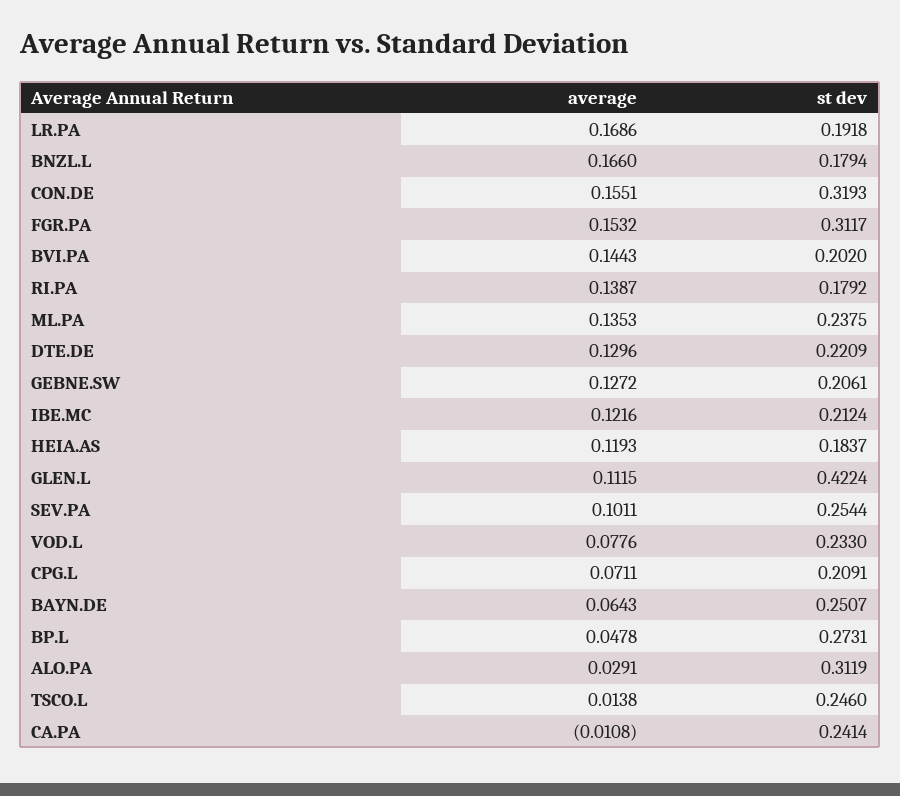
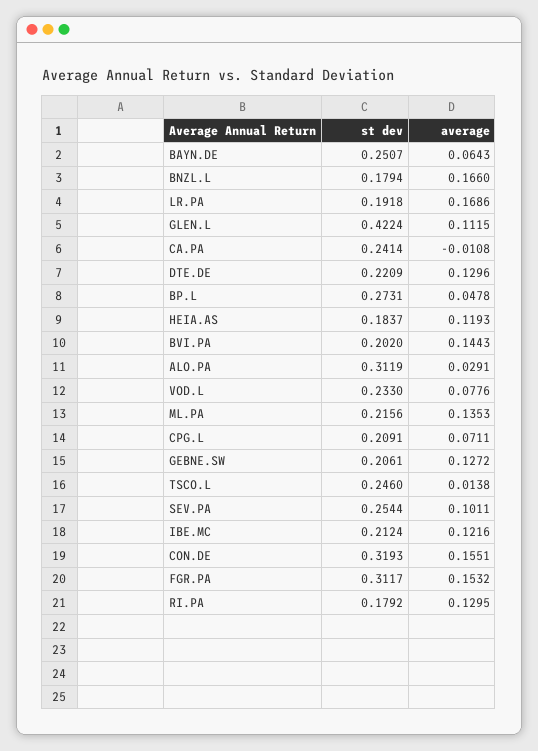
  {
    "average": {
      "LR.PA": 0.1686,
      "BNZL.L": 0.166,
      "CON.DE": 0.1551,
      "FGR.PA": 0.1532,
      "BVI.PA": 0.1443,
-     "RI.PA": 0.1387,
+     "RI.PA": 0.1295,
      "ML.PA": 0.1353,
      "DTE.DE": 0.1296,
      "GEBNE.SW": 0.1272,
      "IBE.MC": 0.1216,
      "HEIA.AS": 0.1193,
      "GLEN.L": 0.1115,
      "SEV.PA": 0.1011,
      "VOD.L": 0.0776,
      "CPG.L": 0.0711,
      "BAYN.DE": 0.0643,
      "BP.L": 0.0478,
      "ALO.PA": 0.0291,
      "TSCO.L": 0.0138,
      "CA.PA": -0.0108
    },
    "st dev": {
      "LR.PA": 0.1918,
      "BNZL.L": 0.1794,
      "CON.DE": 0.3193,
      "FGR.PA": 0.3117,
      "BVI.PA": 0.202,
      "RI.PA": 0.1792,
-     "ML.PA": 0.2375,
+     "ML.PA": 0.2156,
      "DTE.DE": 0.2209,
      "GEBNE.SW": 0.2061,
      "IBE.MC": 0.2124,
      "HEIA.AS": 0.1837,
      "GLEN.L": 0.4224,
      "SEV.PA": 0.2544,
      "VOD.L": 0.233,
      "CPG.L": 0.2091,
      "BAYN.DE": 0.2507,
      "BP.L": 0.2731,
      "ALO.PA": 0.3119,
      "TSCO.L": 0.246,
      "CA.PA": 0.2414
    }
  }

